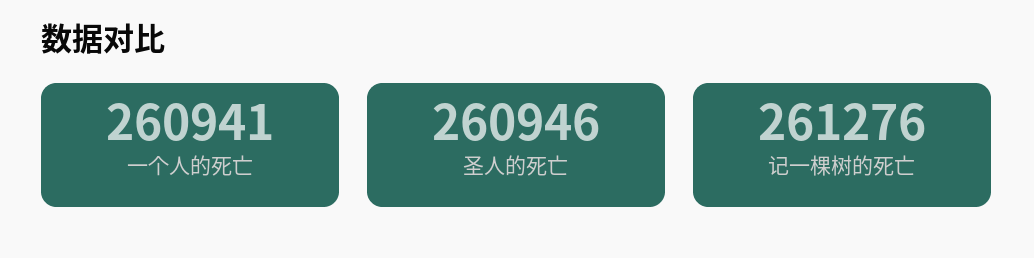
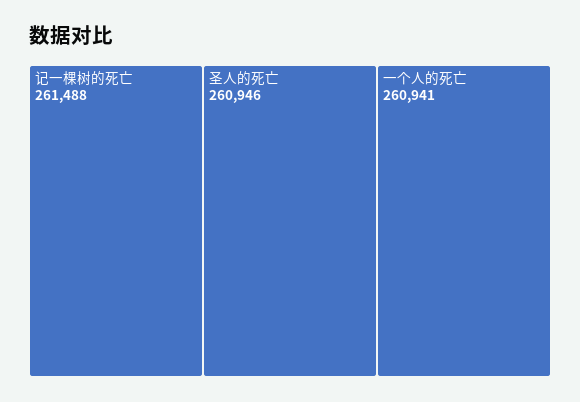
  {
    "一个人的死亡": 260941,
    "圣人的死亡": 260946,
-   "记一棵树的死亡": 261276
+   "记一棵树的死亡": 261488
  }

